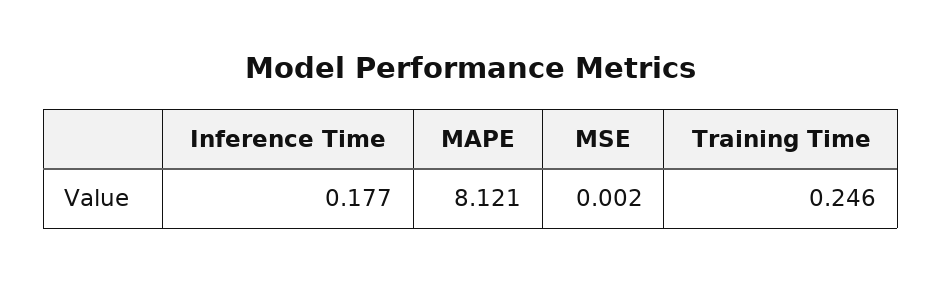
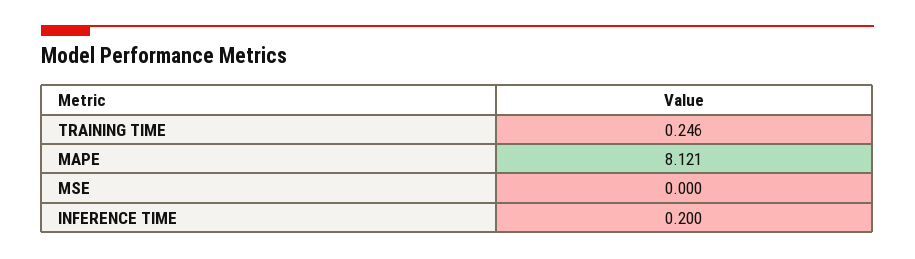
  {
-   "Inference Time": 0.177,
+   "Inference Time": 0.2,
    "MAPE": 8.121,
-   "MSE": 0.002,
+   "MSE": 0,
    "Training Time": 0.246
  }

